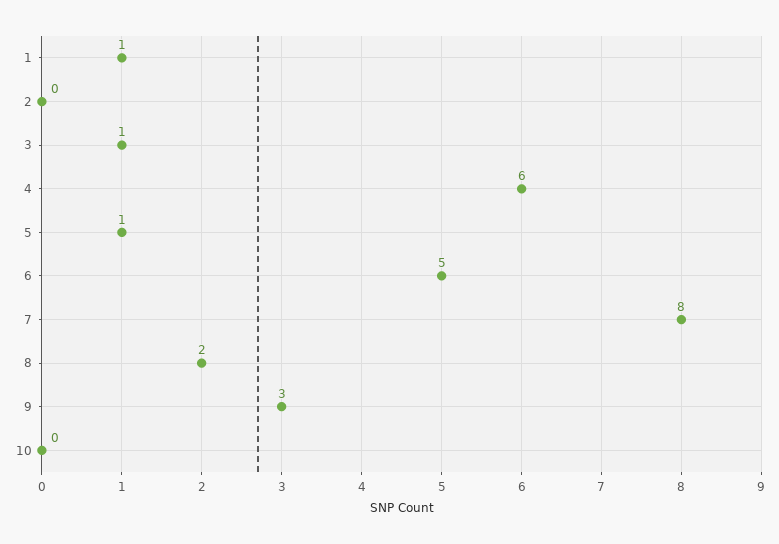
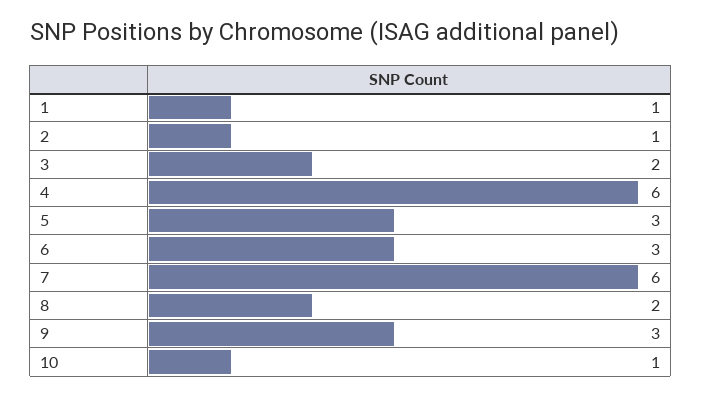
  {
    "1": 1,
-   "2": 0,
+   "2": 1,
-   "3": 1,
+   "3": 2,
    "4": 6,
-   "5": 1,
+   "5": 3,
-   "6": 5,
+   "6": 3,
-   "7": 8,
+   "7": 6,
    "8": 2,
    "9": 3,
-   "10": 0
+   "10": 1
  }

